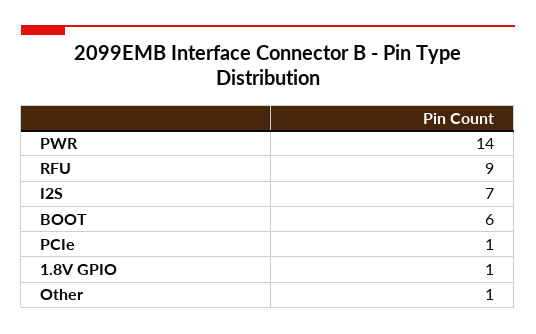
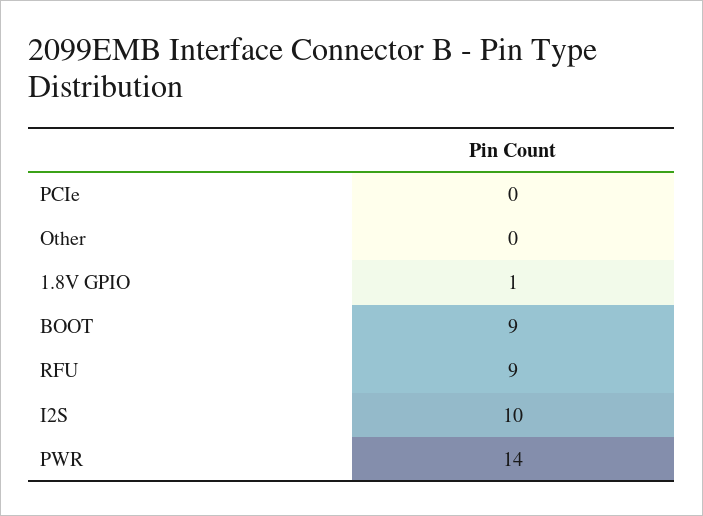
  {
    "PWR": 14,
    "RFU": 9,
-   "I2S": 7,
+   "I2S": 10,
-   "BOOT": 6,
+   "BOOT": 9,
-   "PCIe": 1,
+   "PCIe": 0,
    "1.8V GPIO": 1,
-   "Other": 1
+   "Other": 0
  }

